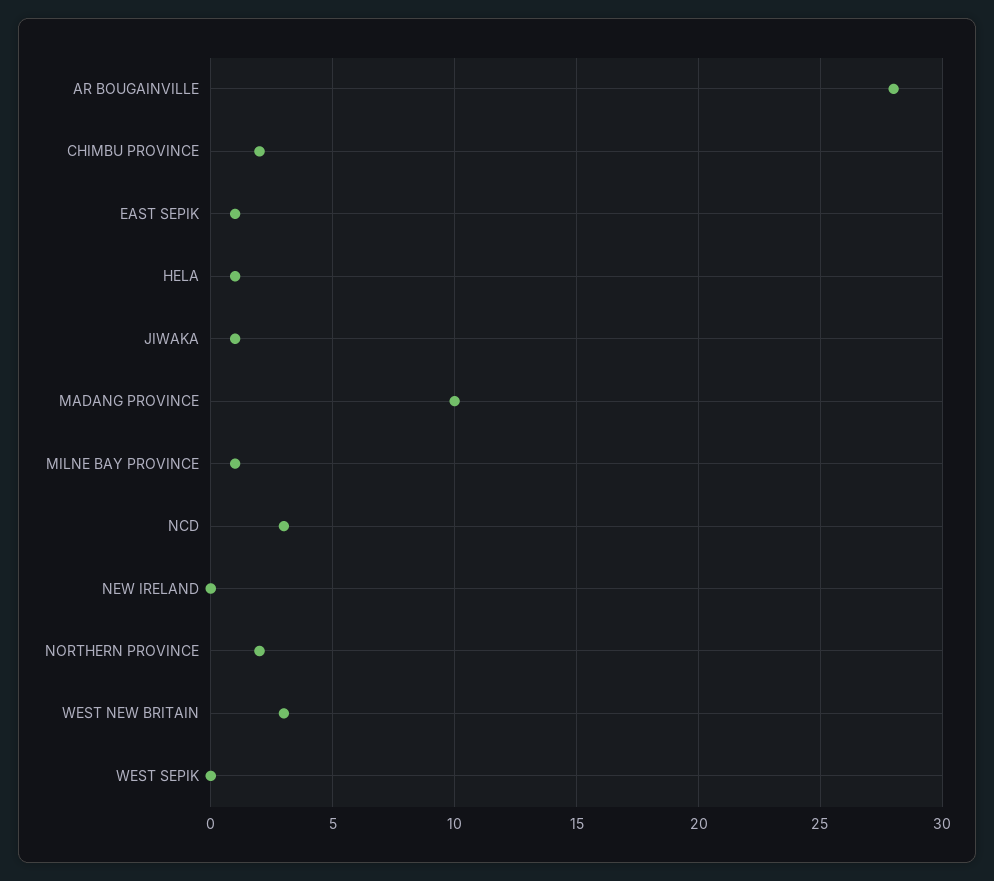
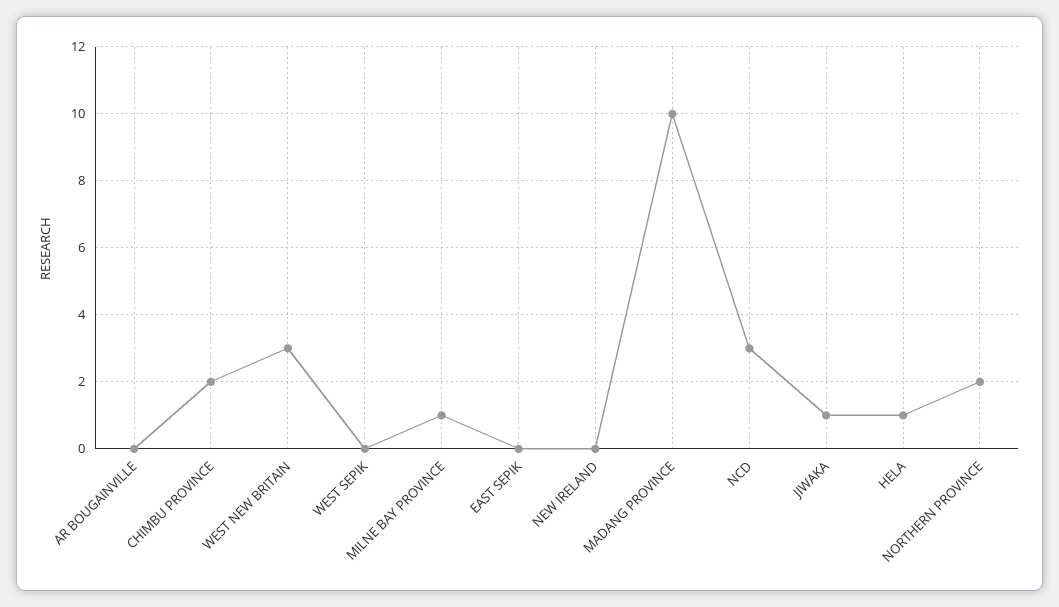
  {
-   "AR BOUGAINVILLE": 28,
+   "AR BOUGAINVILLE": 0,
    "CHIMBU PROVINCE": 2,
-   "EAST SEPIK": 1,
+   "EAST SEPIK": 0,
    "HELA": 1,
    "JIWAKA": 1,
    "MADANG PROVINCE": 10,
    "MILNE BAY PROVINCE": 1,
    "NCD": 3,
    "NEW IRELAND": 0,
    "NORTHERN PROVINCE": 2,
    "WEST NEW BRITAIN": 3,
    "WEST SEPIK": 0
  }

